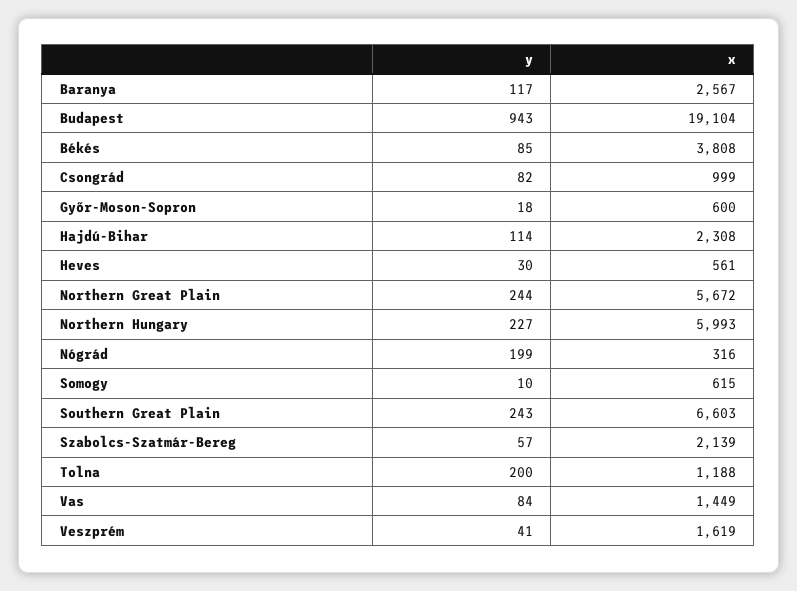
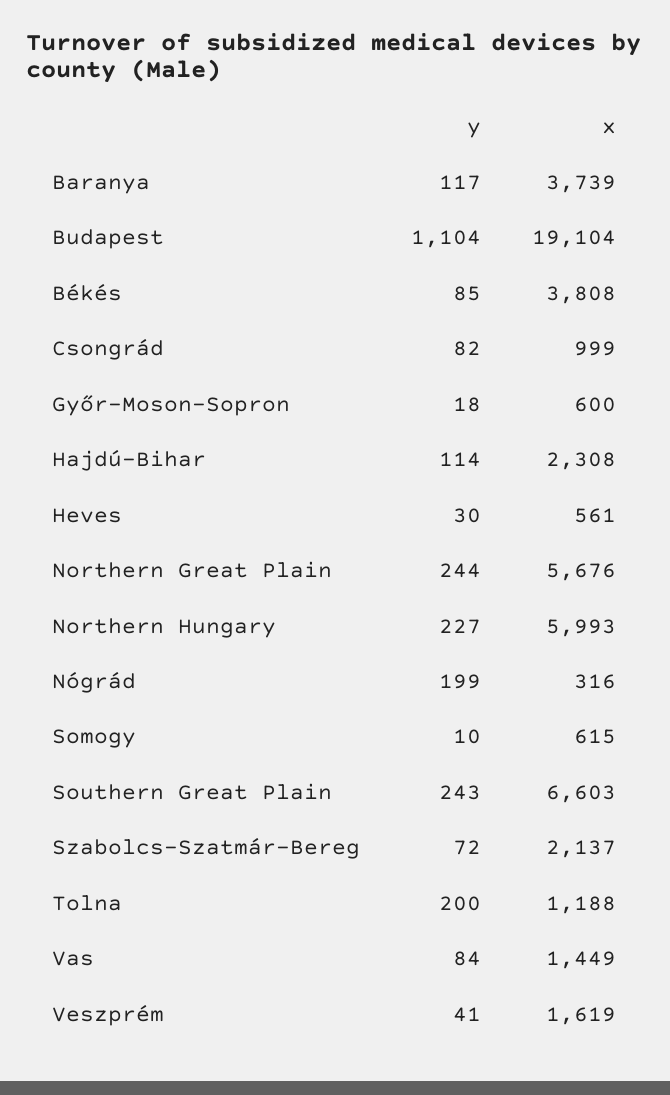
  {
    "y": {
      "Baranya": 117,
-     "Budapest": 943,
+     "Budapest": 1104,
      "Békés": 85,
      "Csongrád": 82,
      "Győr-Moson-Sopron": 18,
      "Hajdú-Bihar": 114,
      "Heves": 30,
      "Northern Great Plain": 244,
      "Northern Hungary": 227,
      "Nógrád": 199,
      "Somogy": 10,
      "Southern Great Plain": 243,
-     "Szabolcs-Szatmár-Bereg": 57,
+     "Szabolcs-Szatmár-Bereg": 72,
      "Tolna": 200,
      "Vas": 84,
      "Veszprém": 41
    },
    "x": {
-     "Baranya": 2567,
+     "Baranya": 3739,
      "Budapest": 19104,
      "Békés": 3808,
      "Csongrád": 999,
      "Győr-Moson-Sopron": 600,
      "Hajdú-Bihar": 2308,
      "Heves": 561,
-     "Northern Great Plain": 5672,
+     "Northern Great Plain": 5676,
      "Northern Hungary": 5993,
      "Nógrád": 316,
      "Somogy": 615,
      "Southern Great Plain": 6603,
-     "Szabolcs-Szatmár-Bereg": 2139,
+     "Szabolcs-Szatmár-Bereg": 2137,
      "Tolna": 1188,
      "Vas": 1449,
      "Veszprém": 1619
    }
  }

